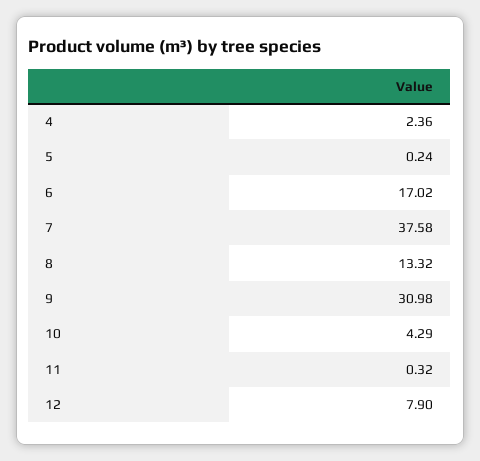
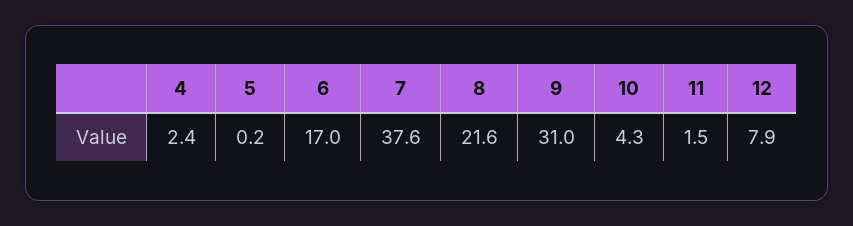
  {
    "4": 2.36,
    "5": 0.24,
    "6": 17.02,
    "7": 37.58,
-   "8": 13.32,
+   "8": 21.6,
    "9": 30.98,
    "10": 4.29,
-   "11": 0.32,
+   "11": 1.5,
    "12": 7.9
  }

